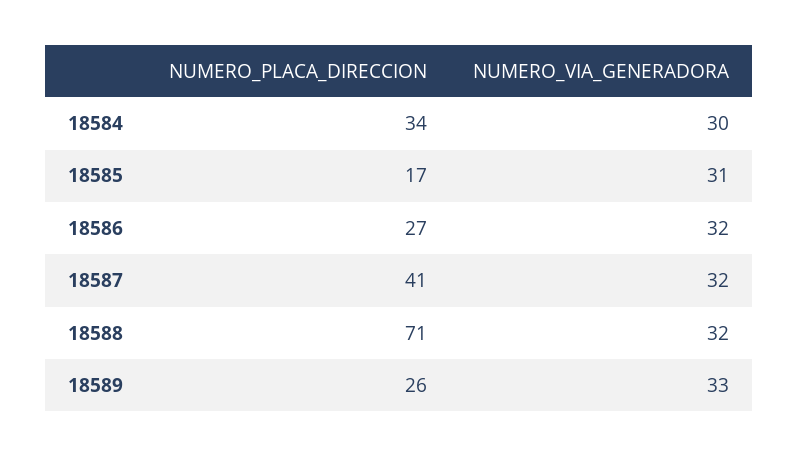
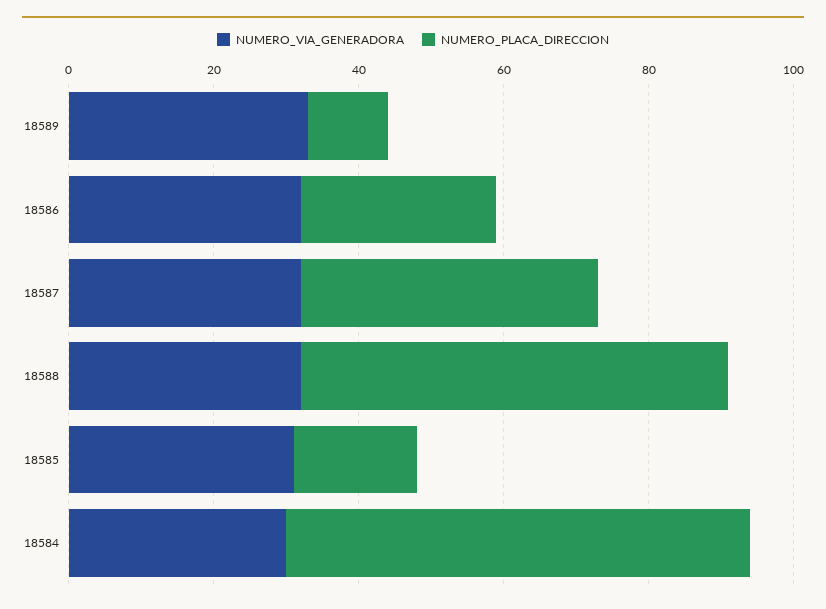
  {
    "NUMERO_PLACA_DIRECCION": {
-     "18584": 34,
+     "18584": 65,
      "18585": 17,
      "18586": 27,
      "18587": 41,
-     "18588": 71,
+     "18588": 60,
-     "18589": 26
+     "18589": 10
    },
    "NUMERO_VIA_GENERADORA": {
      "18584": 30,
      "18585": 31,
      "18586": 32,
      "18587": 32,
      "18588": 32,
      "18589": 33
    }
  }

